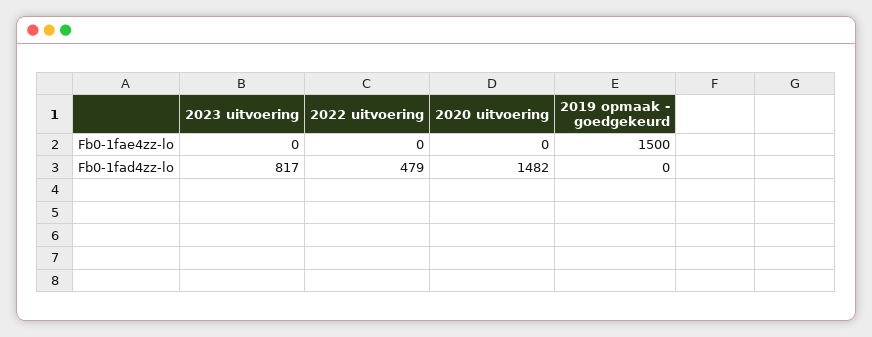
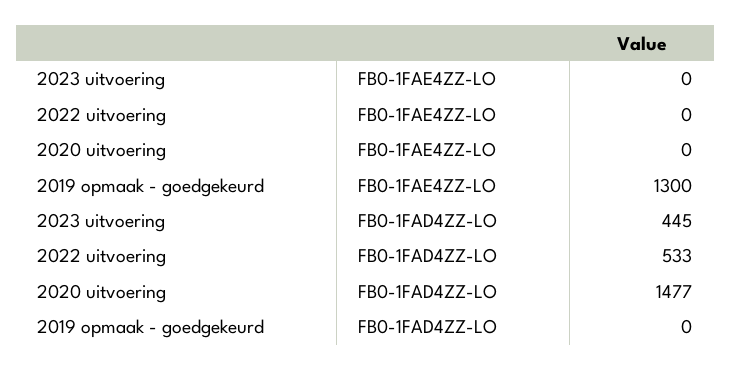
  {
    "2023 uitvoering": {
      "Fb0-1fae4zz-lo": 0,
-     "Fb0-1fad4zz-lo": 817
+     "Fb0-1fad4zz-lo": 445
    },
    "2022 uitvoering": {
      "Fb0-1fae4zz-lo": 0,
-     "Fb0-1fad4zz-lo": 479
+     "Fb0-1fad4zz-lo": 533
    },
    "2020 uitvoering": {
      "Fb0-1fae4zz-lo": 0,
-     "Fb0-1fad4zz-lo": 1482
+     "Fb0-1fad4zz-lo": 1477
    },
    "2019 opmaak - goedgekeurd": {
-     "Fb0-1fae4zz-lo": 1500,
+     "Fb0-1fae4zz-lo": 1300,
      "Fb0-1fad4zz-lo": 0
    }
  }

